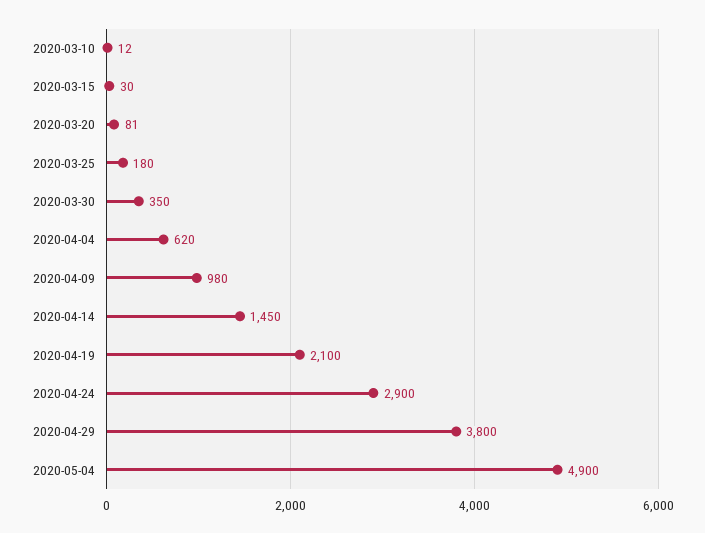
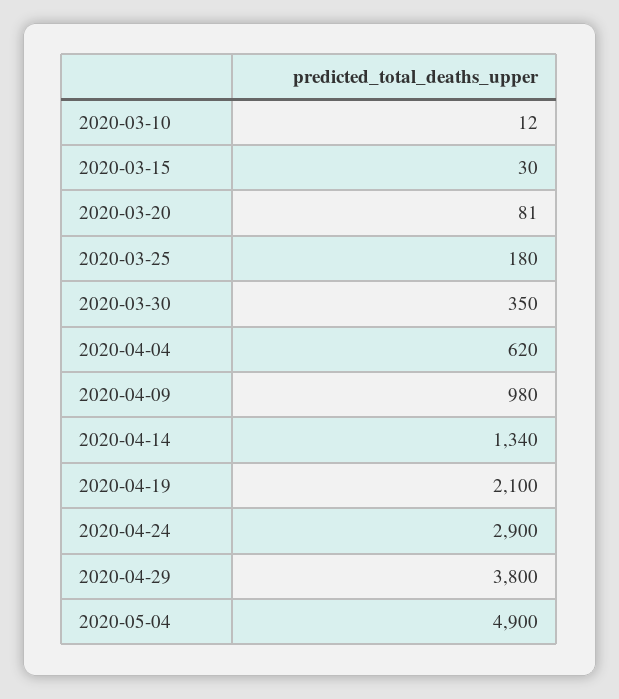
  {
    "2020-03-10": 12,
    "2020-03-15": 30,
    "2020-03-20": 81,
    "2020-03-25": 180,
    "2020-03-30": 350,
    "2020-04-04": 620,
    "2020-04-09": 980,
-   "2020-04-14": 1450,
+   "2020-04-14": 1340,
    "2020-04-19": 2100,
    "2020-04-24": 2900,
    "2020-04-29": 3800,
    "2020-05-04": 4900
  }

